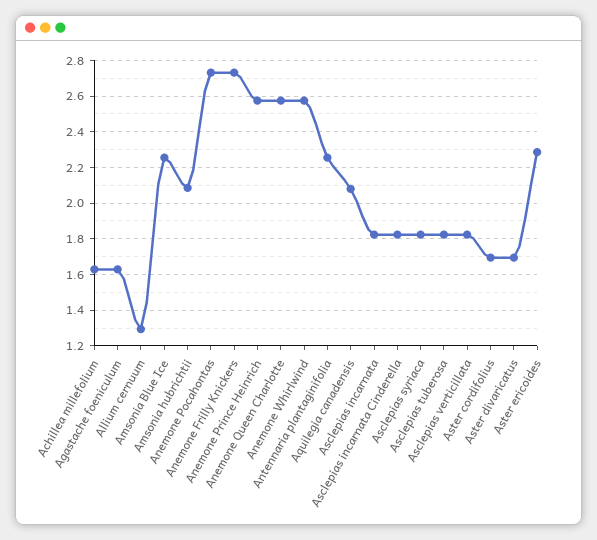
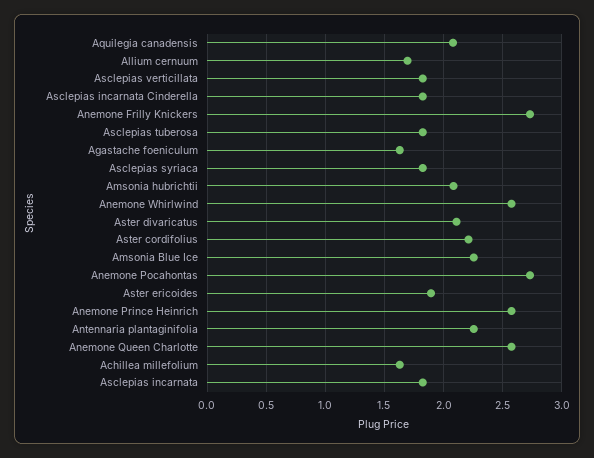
  {
    "Achillea millefolium": 1.65,
    "Agastache foeniculum": 1.65,
-   "Allium cernuum": 1.3,
+   "Allium cernuum": 1.7,
    "Amsonia Blue Ice": 2.25,
    "Amsonia hubrichtii": 2.1,
    "Anemone Pocahontas": 2.75,
    "Anemone Frilly Knickers": 2.75,
    "Anemone Prince Heinrich": 2.55,
    "Anemone Queen Charlotte": 2.55,
    "Anemone Whirlwind": 2.55,
    "Antennaria plantaginifolia": 2.25,
    "Aquilegia canadensis": 2.1,
    "Asclepias incarnata": 1.8,
    "Asclepias incarnata Cinderella": 1.8,
    "Asclepias syriaca": 1.8,
    "Asclepias tuberosa": 1.8,
    "Asclepias verticillata": 1.8,
-   "Aster cordifolius": 1.7,
+   "Aster cordifolius": 2.2,
-   "Aster divaricatus": 1.7,
+   "Aster divaricatus": 2.1,
-   "Aster ericoides": 2.3
+   "Aster ericoides": 1.9
  }

